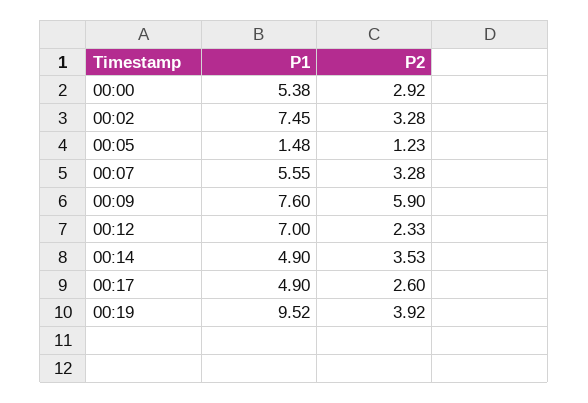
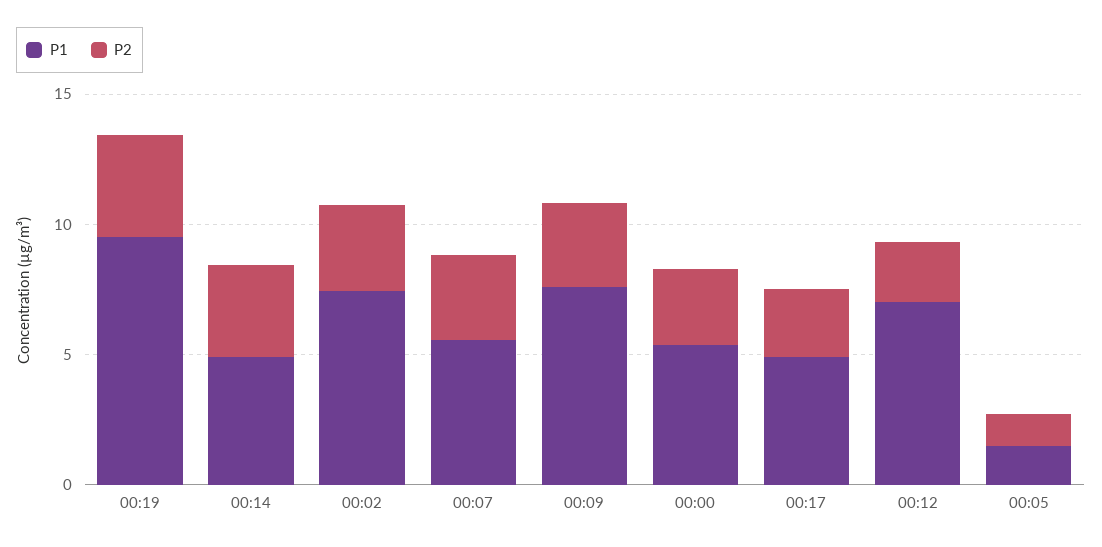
  {
    "P1": {
      "00:00": 5.38,
      "00:02": 7.45,
      "00:05": 1.48,
      "00:07": 5.55,
      "00:09": 7.6,
      "00:12": 7,
      "00:14": 4.9,
      "00:17": 4.9,
      "00:19": 9.52
    },
    "P2": {
      "00:00": 2.92,
      "00:02": 3.28,
      "00:05": 1.23,
      "00:07": 3.28,
-     "00:09": 5.9,
+     "00:09": 3,
      "00:12": 2.33,
      "00:14": 3.53,
      "00:17": 2.6,
      "00:19": 3.92
    }
  }

